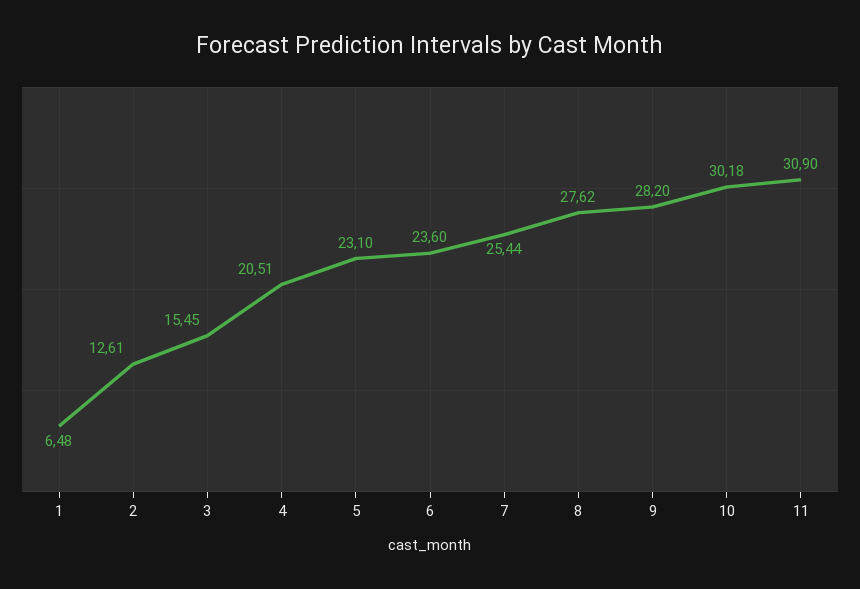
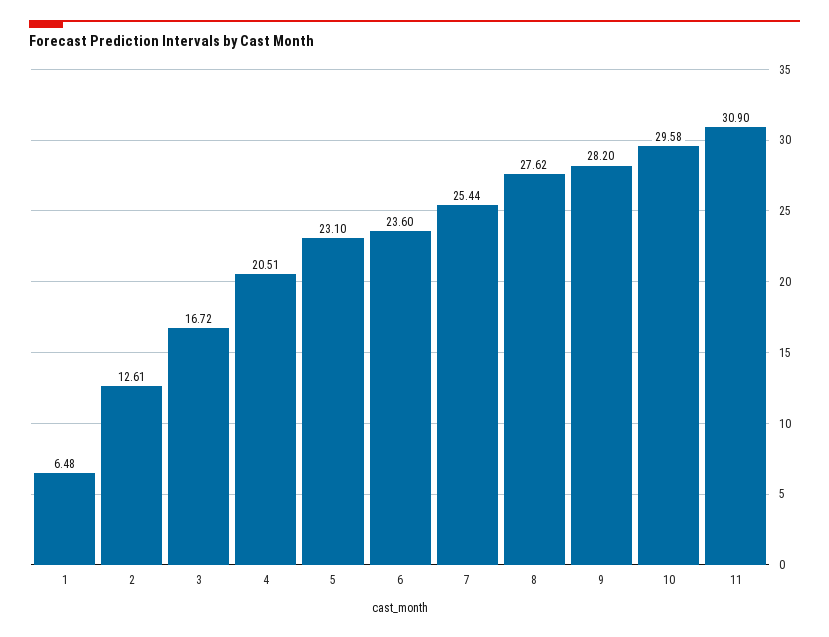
  {
    "1": 6.48,
    "2": 12.61,
-   "3": 15.45,
+   "3": 16.72,
    "4": 20.51,
    "5": 23.1,
    "6": 23.6,
    "7": 25.44,
    "8": 27.62,
    "9": 28.2,
-   "10": 30.18,
+   "10": 29.58,
    "11": 30.9
  }

